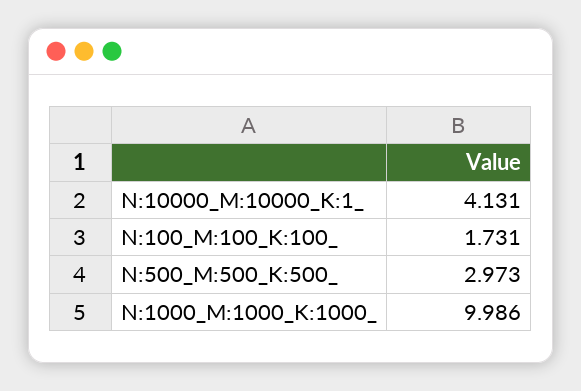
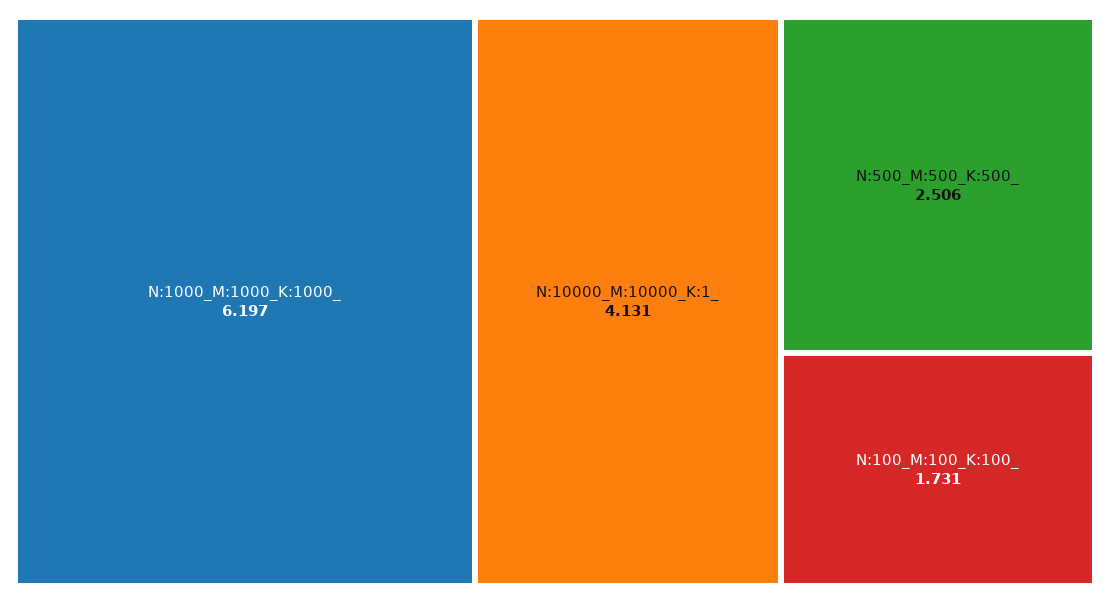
  {
    "N:10000_M:10000_K:1_": 4.131,
    "N:100_M:100_K:100_": 1.731,
-   "N:500_M:500_K:500_": 2.973,
+   "N:500_M:500_K:500_": 2.506,
-   "N:1000_M:1000_K:1000_": 9.986
+   "N:1000_M:1000_K:1000_": 6.197
  }

